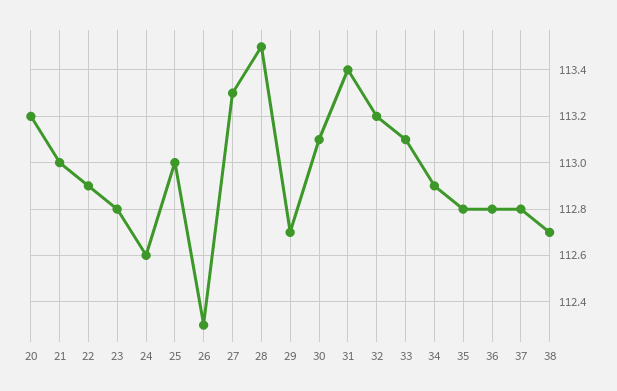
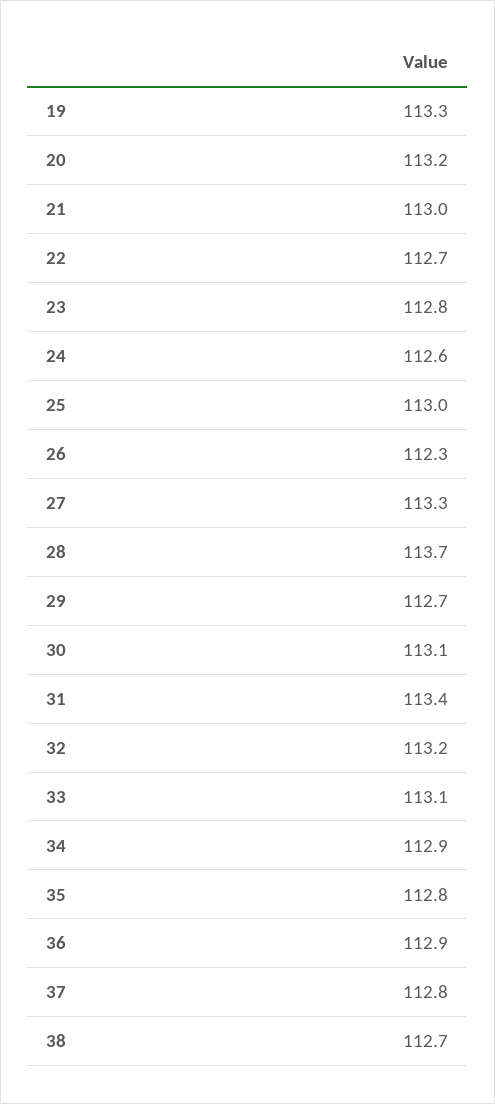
  {
    "20": 113.2,
    "21": 113,
-   "22": 112.9,
+   "22": 112.7,
    "23": 112.8,
    "24": 112.6,
    "25": 113,
    "26": 112.3,
    "27": 113.3,
-   "28": 113.5,
+   "28": 113.7,
    "29": 112.7,
    "30": 113.1,
    "31": 113.4,
    "32": 113.2,
    "33": 113.1,
    "34": 112.9,
    "35": 112.8,
-   "36": 112.8,
+   "36": 112.9,
    "37": 112.8,
-   "38": 112.7
+   "38": 112.7,
+   "19": 113.3
  }

